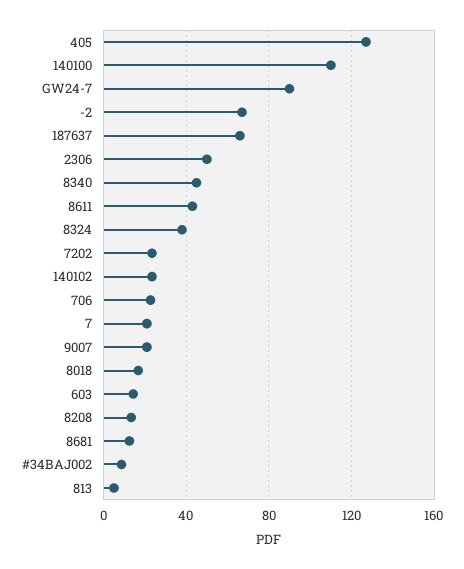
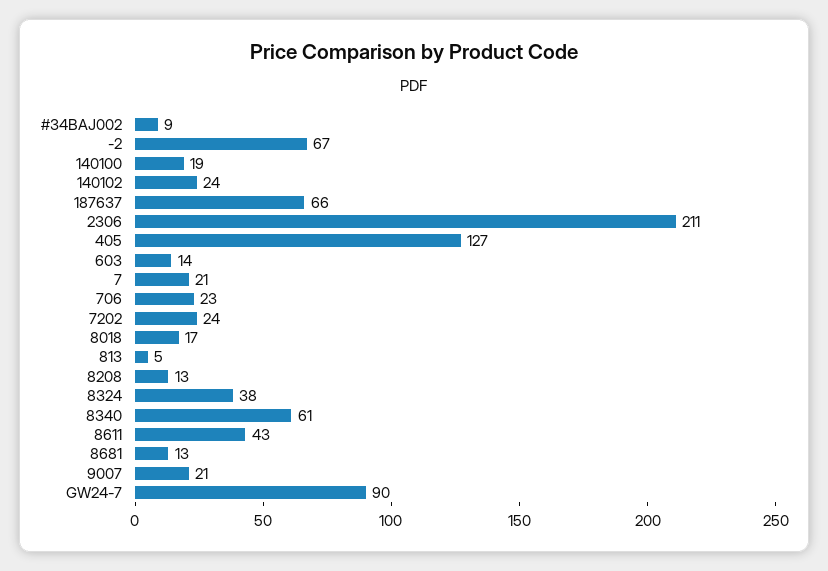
  {
    "405": 127,
-   "140100": 110,
+   "140100": 19,
    "GW24-7": 90,
    "-2": 67,
    "187637": 66,
-   "2306": 50,
+   "2306": 211,
-   "8340": 45,
+   "8340": 61,
    "8611": 43,
    "8324": 38,
    "7202": 24,
    "140102": 24,
    "706": 23,
    "7": 21,
    "9007": 21,
    "8018": 17,
    "603": 14,
    "8208": 13,
    "8681": 13,
    "#34BAJ002": 9,
    "813": 5
  }

